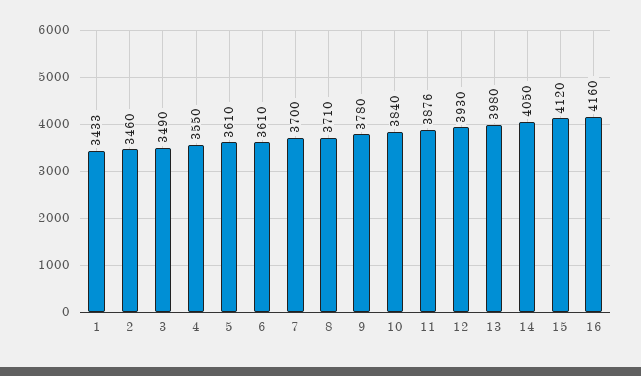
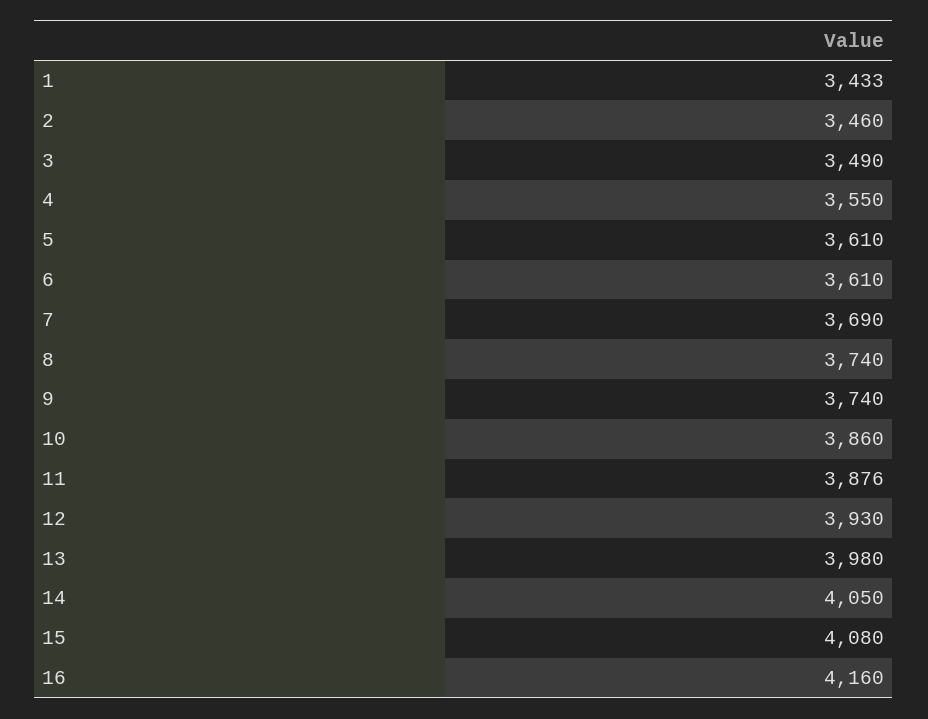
  {
    "1": 3433,
    "2": 3460,
    "3": 3490,
    "4": 3550,
    "5": 3610,
    "6": 3610,
-   "7": 3700,
+   "7": 3690,
-   "8": 3710,
+   "8": 3740,
-   "9": 3780,
+   "9": 3740,
-   "10": 3840,
+   "10": 3860,
    "11": 3876,
    "12": 3930,
    "13": 3980,
    "14": 4050,
-   "15": 4120,
+   "15": 4080,
    "16": 4160
  }

